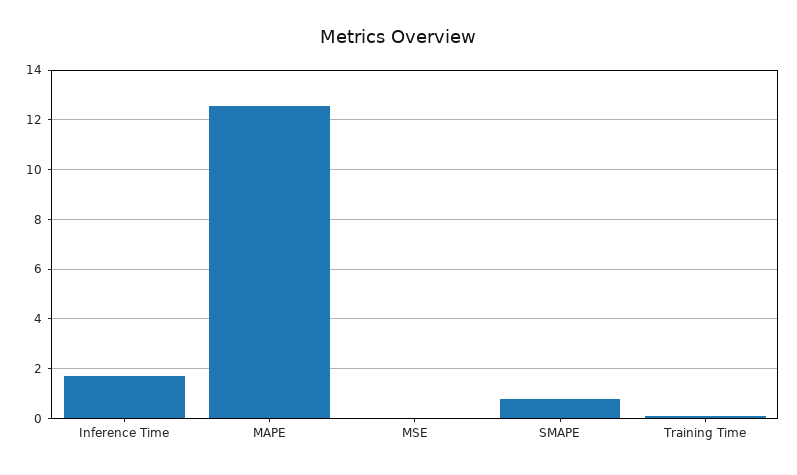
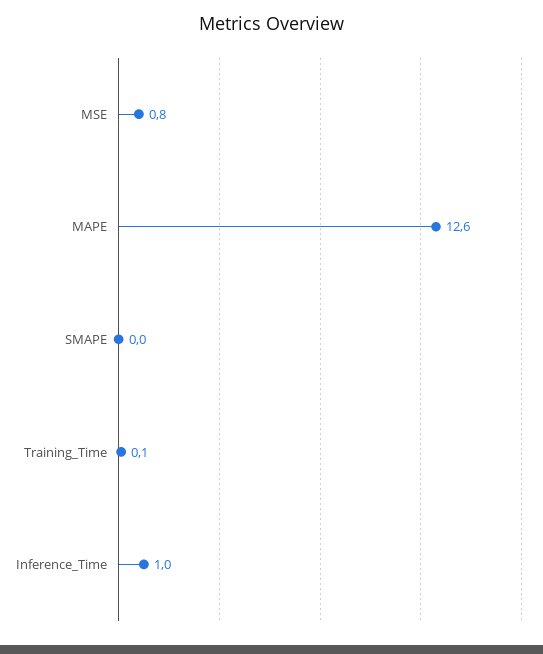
  {
-   "Inference Time": 1.75,
+   "Inference Time": 1,
    "MAPE": 12.6,
-   "MSE": 0,
+   "MSE": 0.8,
-   "SMAPE": 0.75,
+   "SMAPE": 0,
    "Training Time": 0.1
  }

